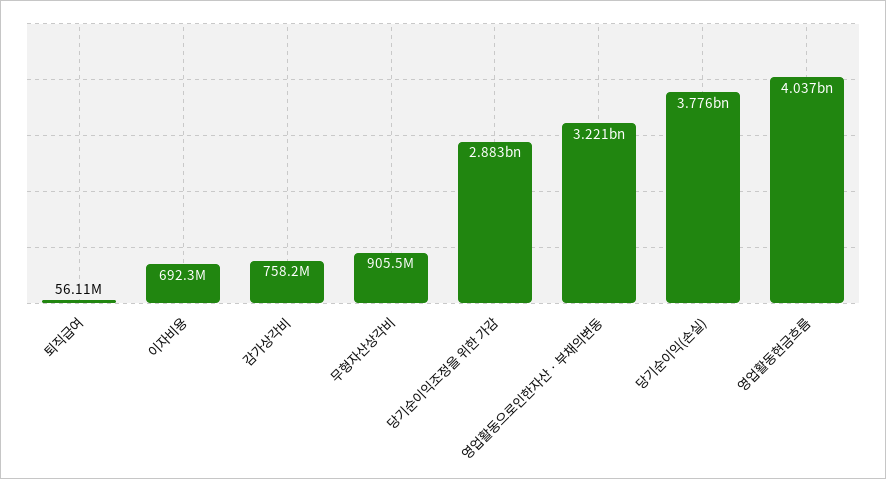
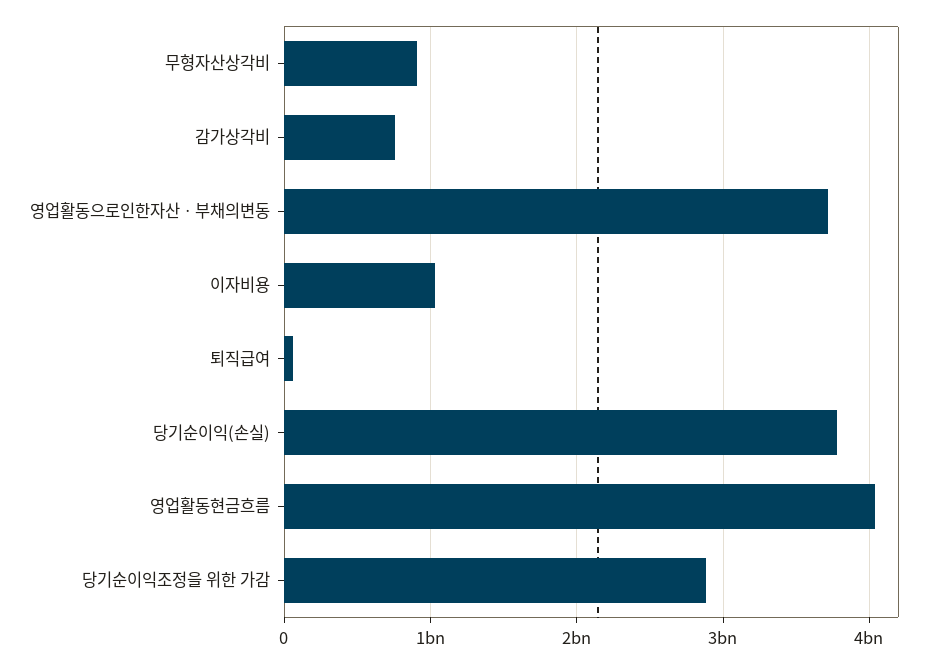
  {
    "퇴직급여": 56110000,
-   "이자비용": 692300000,
+   "이자비용": 1000000000,
    "감가상각비": 758200000,
    "무형자산상각비": 905500000,
    "당기순이익조정을 위한 가감": 2883000000,
-   "영업활동으로인한자산ㆍ부채의변동": 3221000000,
+   "영업활동으로인한자산ㆍ부채의변동": 3700000000,
    "당기순이익(손실)": 3776000000,
    "영업활동현금흐름": 4037000000
  }

